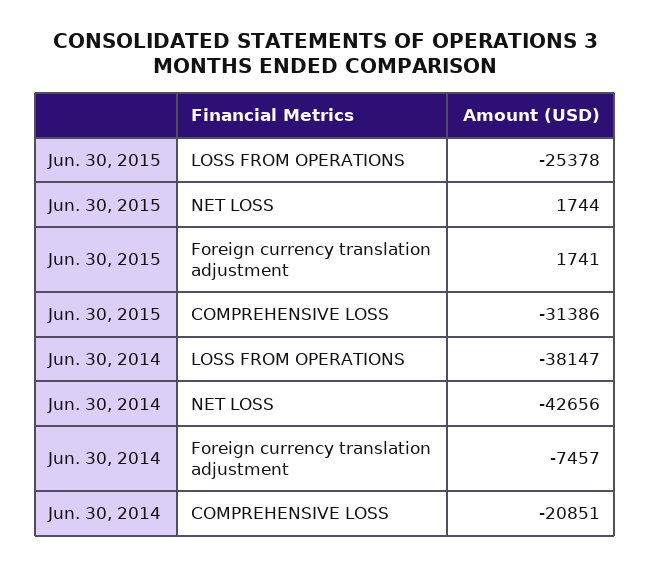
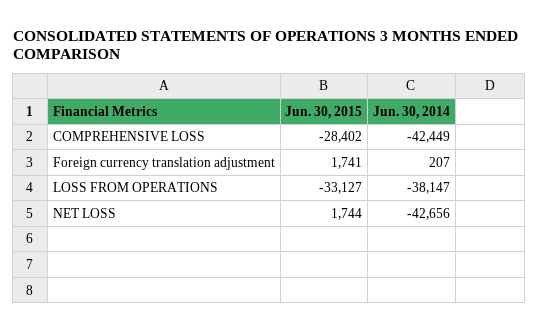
  {
    "Jun. 30, 2015": {
-     "LOSS FROM OPERATIONS": -25378,
+     "LOSS FROM OPERATIONS": -33127,
      "NET LOSS": 1744,
      "Foreign currency translation adjustment": 1741,
-     "COMPREHENSIVE LOSS": -31386
+     "COMPREHENSIVE LOSS": -28402
    },
    "Jun. 30, 2014": {
      "LOSS FROM OPERATIONS": -38147,
      "NET LOSS": -42656,
-     "Foreign currency translation adjustment": -7457,
+     "Foreign currency translation adjustment": 207,
-     "COMPREHENSIVE LOSS": -20851
+     "COMPREHENSIVE LOSS": -42449
    }
  }

